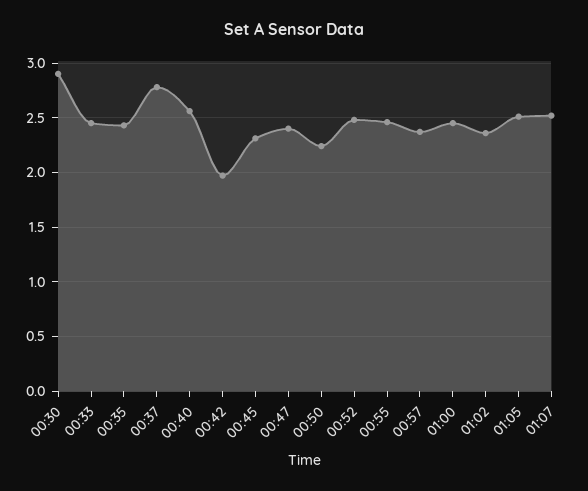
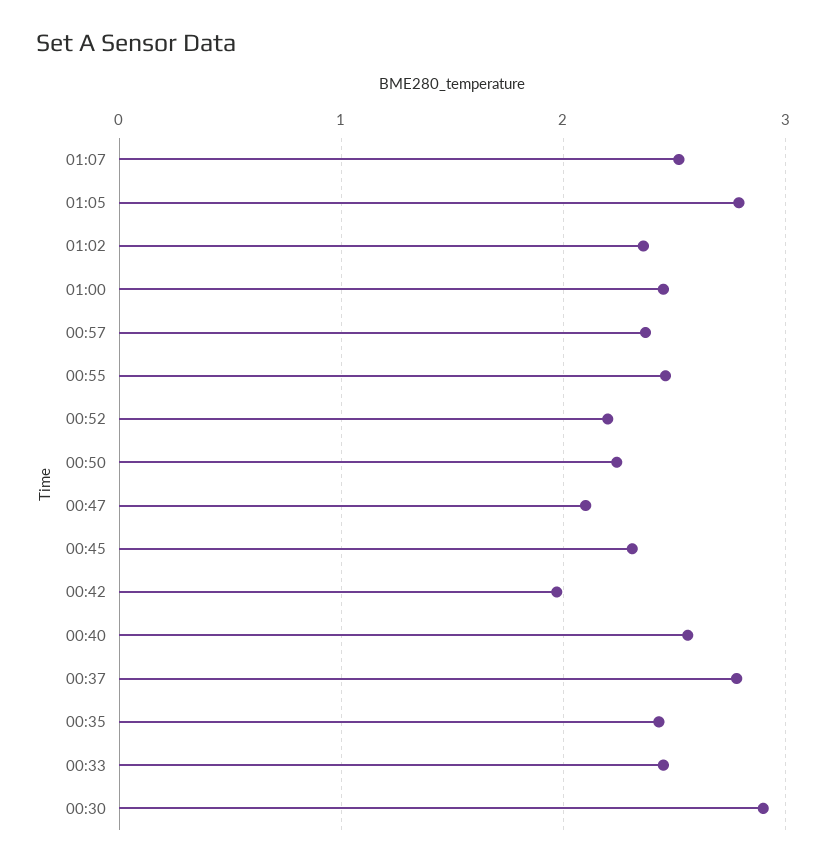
  {
    "00:30": 2.9,
    "00:33": 2.5,
    "00:35": 2.4,
    "00:37": 2.8,
    "00:40": 2.6,
    "00:42": 2,
    "00:45": 2.3,
-   "00:47": 2.4,
+   "00:47": 2.1,
    "00:50": 2.2,
-   "00:52": 2.5,
+   "00:52": 2.2,
    "00:55": 2.5,
    "00:57": 2.4,
    "01:00": 2.5,
    "01:02": 2.4,
-   "01:05": 2.5,
+   "01:05": 2.8,
    "01:07": 2.5
  }

